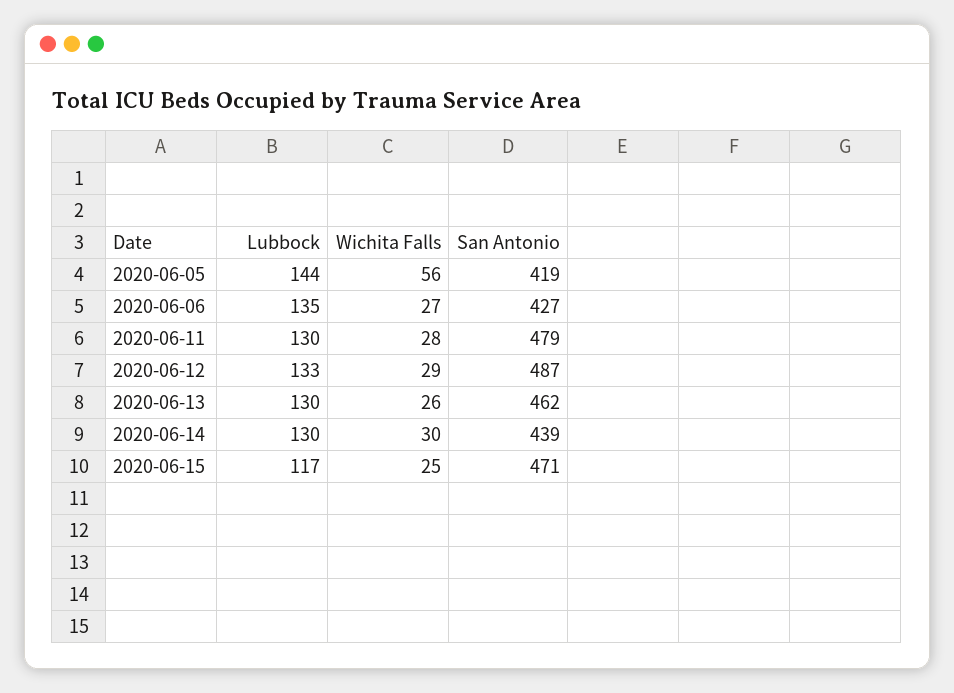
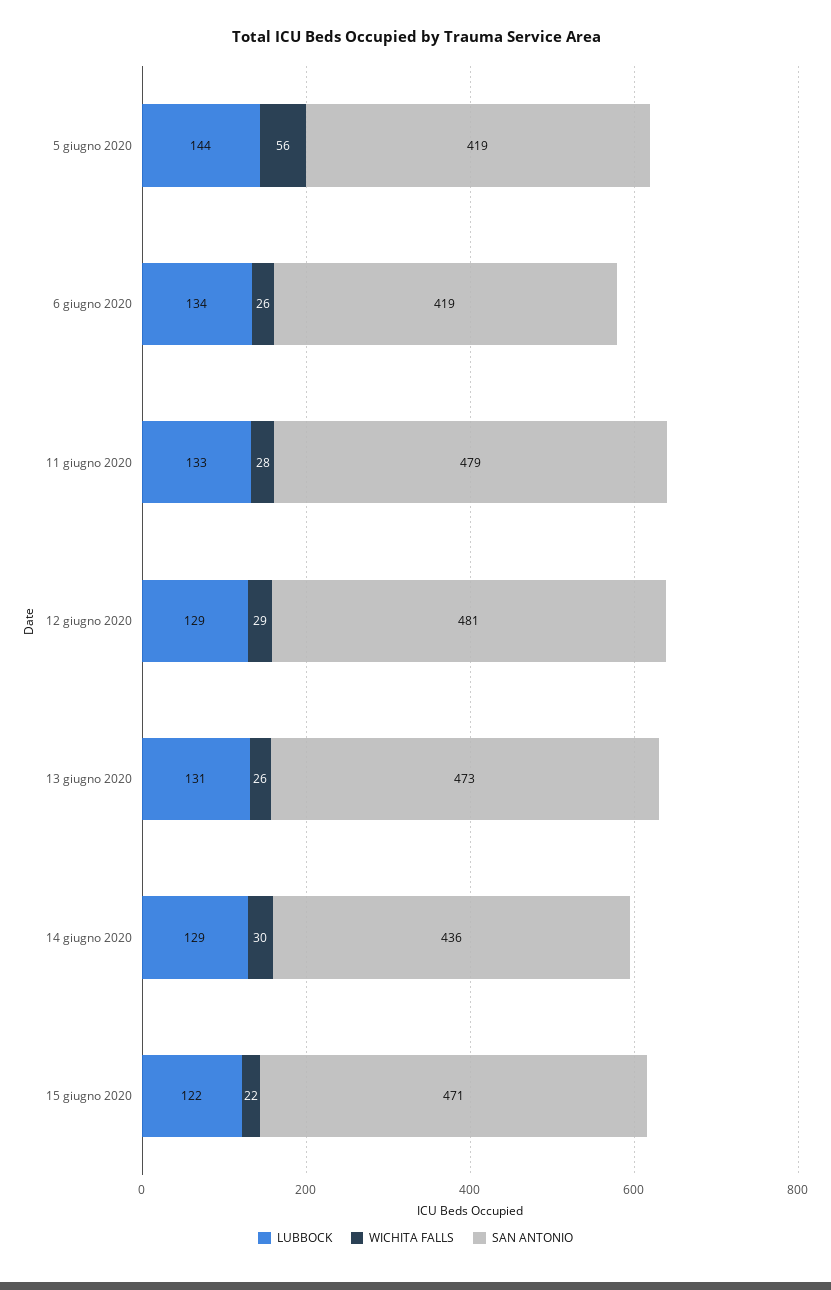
  {
    "Lubbock": {
      "2020-06-05": 144,
-     "2020-06-06": 135,
+     "2020-06-06": 134,
-     "2020-06-11": 130,
+     "2020-06-11": 133,
-     "2020-06-12": 133,
+     "2020-06-12": 129,
-     "2020-06-13": 130,
+     "2020-06-13": 131,
-     "2020-06-14": 130,
+     "2020-06-14": 129,
-     "2020-06-15": 117
+     "2020-06-15": 122
    },
    "Wichita Falls": {
      "2020-06-05": 56,
-     "2020-06-06": 27,
+     "2020-06-06": 26,
      "2020-06-11": 28,
      "2020-06-12": 29,
      "2020-06-13": 26,
      "2020-06-14": 30,
-     "2020-06-15": 25
+     "2020-06-15": 22
    },
    "San Antonio": {
      "2020-06-05": 419,
-     "2020-06-06": 427,
+     "2020-06-06": 419,
      "2020-06-11": 479,
-     "2020-06-12": 487,
+     "2020-06-12": 481,
-     "2020-06-13": 462,
+     "2020-06-13": 473,
-     "2020-06-14": 439,
+     "2020-06-14": 436,
      "2020-06-15": 471
    }
  }

